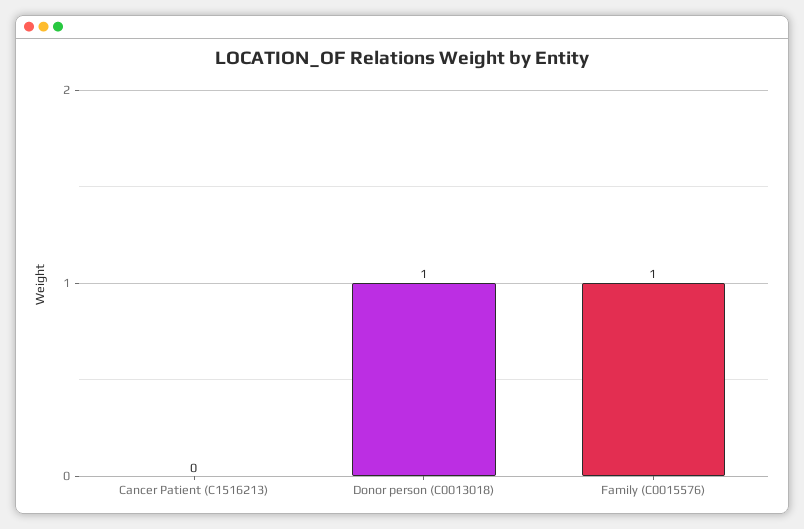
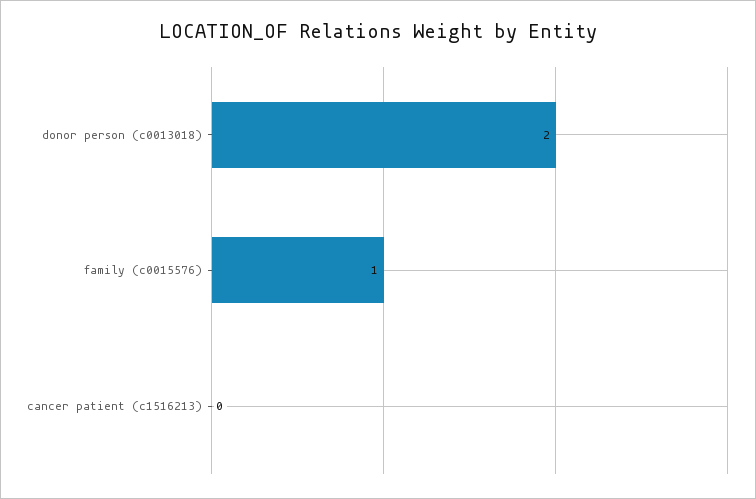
  {
    "Cancer Patient (C1516213)": 0,
-   "Donor person (C0013018)": 1,
+   "Donor person (C0013018)": 2,
    "Family (C0015576)": 1
  }

